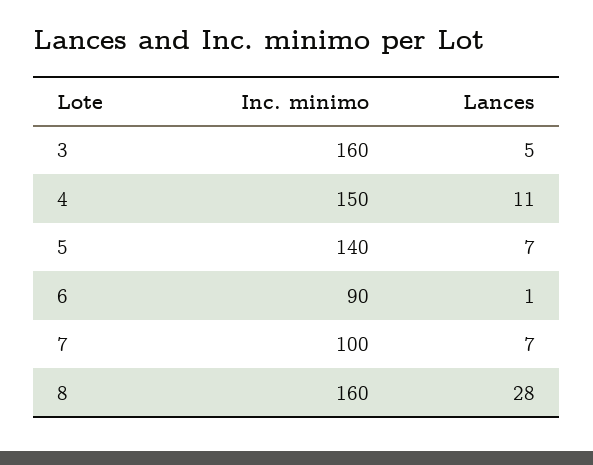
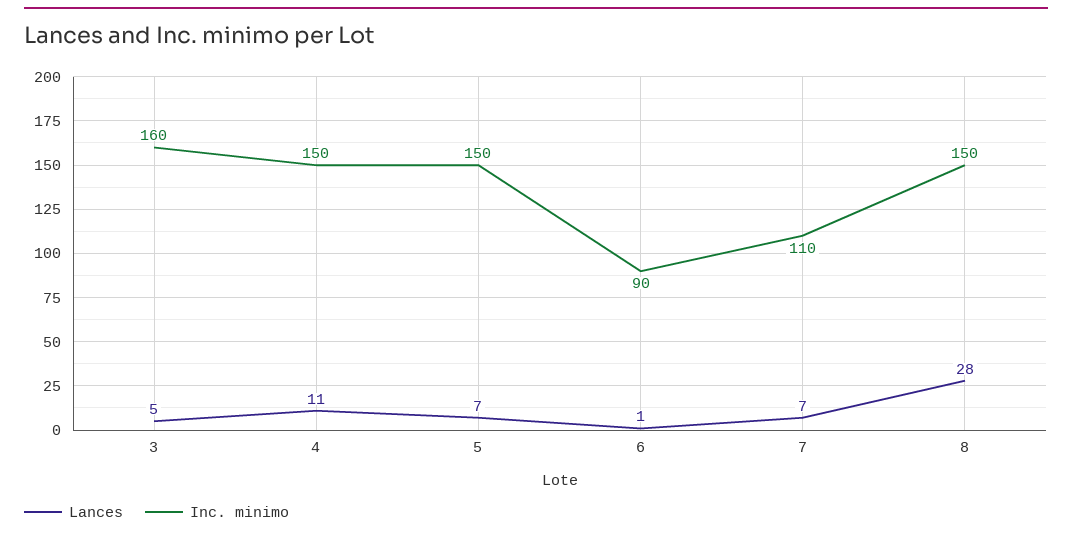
  {
    "Inc. minimo": {
      "3": 160,
      "4": 150,
-     "5": 140,
+     "5": 150,
      "6": 90,
-     "7": 100,
+     "7": 110,
-     "8": 160
+     "8": 150
    },
    "Lances": {
      "3": 5,
      "4": 11,
      "5": 7,
      "6": 1,
      "7": 7,
      "8": 28
    }
  }

